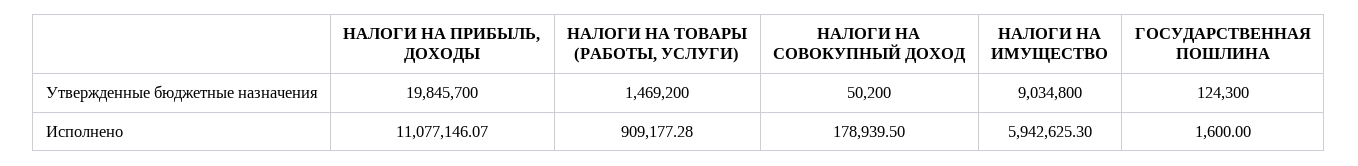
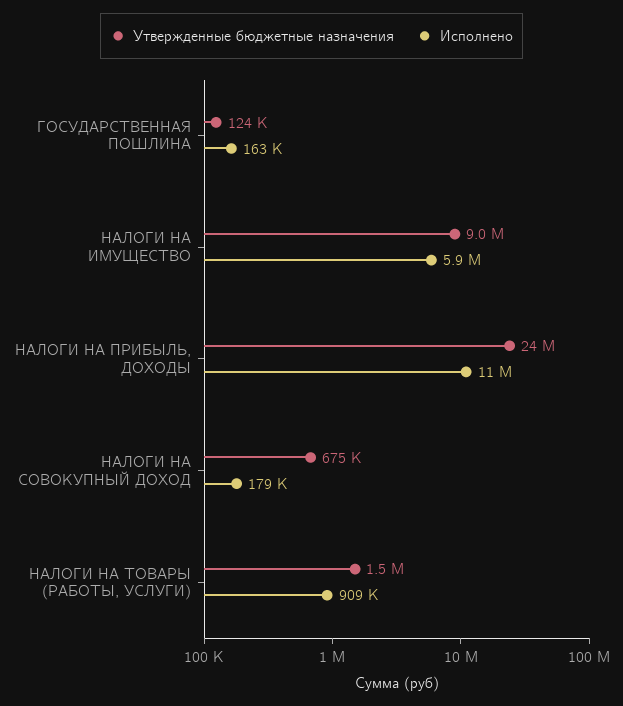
  {
    "Утвержденные бюджетные назначения": {
-     "НАЛОГИ НА ПРИБЫЛЬ, ДОХОДЫ": 19845700,
+     "НАЛОГИ НА ПРИБЫЛЬ, ДОХОДЫ": 24000000,
      "НАЛОГИ НА ТОВАРЫ (РАБОТЫ, УСЛУГИ)": 1469200,
-     "НАЛОГИ НА СОВОКУПНЫЙ ДОХОД": 50200,
+     "НАЛОГИ НА СОВОКУПНЫЙ ДОХОД": 675000,
      "НАЛОГИ НА ИМУЩЕСТВО": 9034800,
      "ГОСУДАРСТВЕННАЯ ПОШЛИНА": 124300
    },
    "Исполнено": {
      "НАЛОГИ НА ПРИБЫЛЬ, ДОХОДЫ": 11077146.07,
      "НАЛОГИ НА ТОВАРЫ (РАБОТЫ, УСЛУГИ)": 909177.28,
      "НАЛОГИ НА СОВОКУПНЫЙ ДОХОД": 178939.5,
      "НАЛОГИ НА ИМУЩЕСТВО": 5942625.3,
-     "ГОСУДАРСТВЕННАЯ ПОШЛИНА": 1600
+     "ГОСУДАРСТВЕННАЯ ПОШЛИНА": 163000
    }
  }

